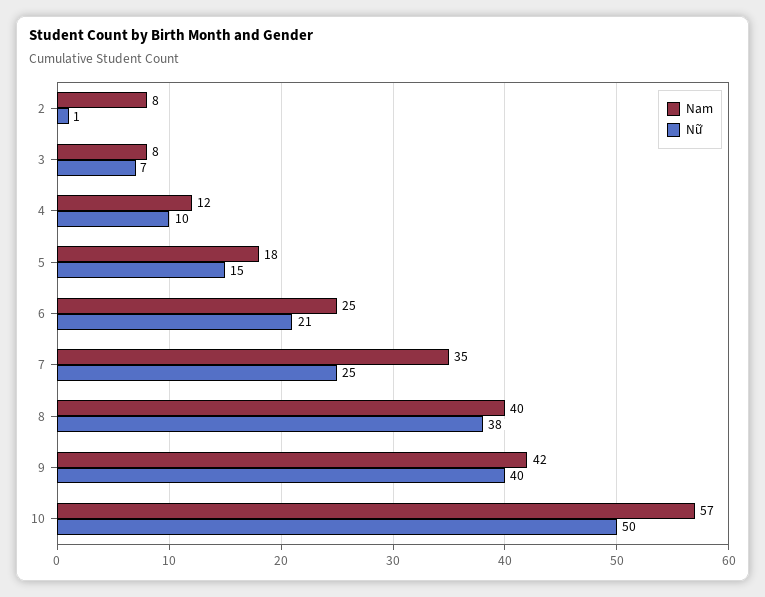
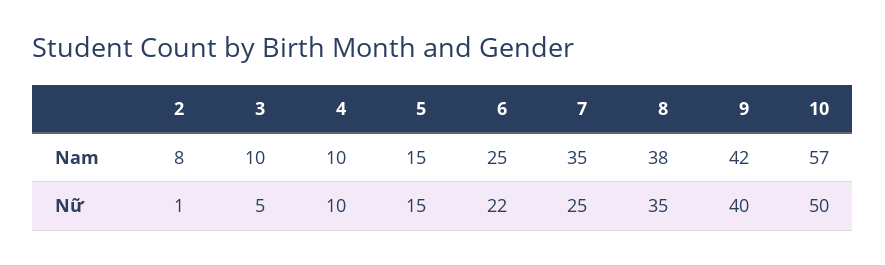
  {
    "Nam": {
      "2": 8,
-     "3": 8,
+     "3": 10,
-     "4": 12,
+     "4": 10,
-     "5": 18,
+     "5": 15,
      "6": 25,
      "7": 35,
-     "8": 40,
+     "8": 38,
      "9": 42,
      "10": 57
    },
    "Nữ": {
      "2": 1,
-     "3": 7,
+     "3": 5,
      "4": 10,
      "5": 15,
-     "6": 21,
+     "6": 22,
      "7": 25,
-     "8": 38,
+     "8": 35,
      "9": 40,
      "10": 50
    }
  }

